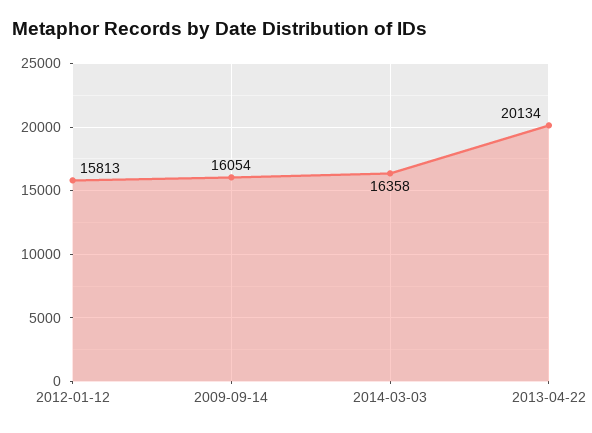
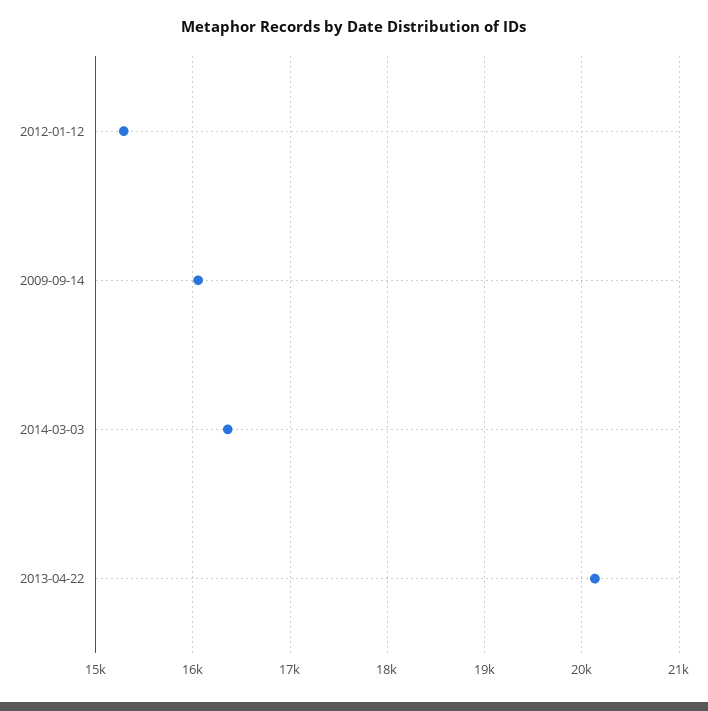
  {
-   "2012-01-12": 15813,
+   "2012-01-12": 15300,
    "2009-09-14": 16054,
    "2014-03-03": 16358,
    "2013-04-22": 20134
  }

